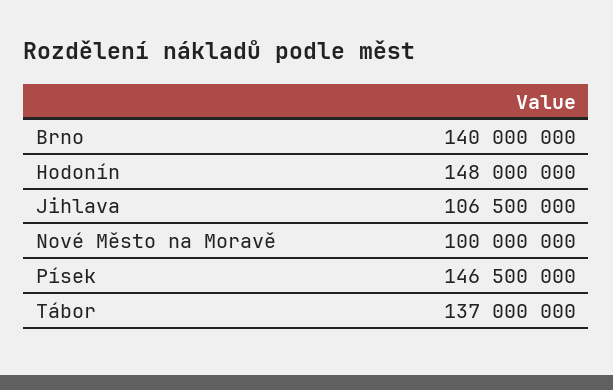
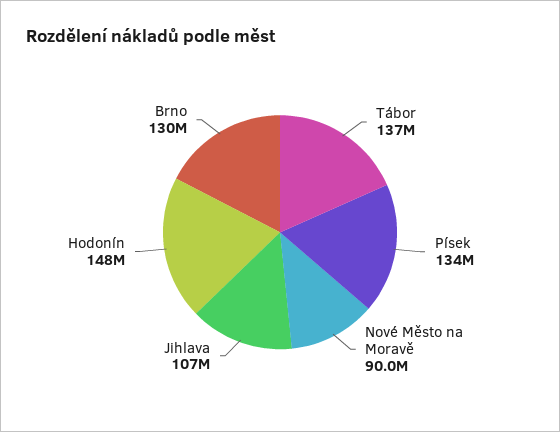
  {
-   "Brno": 140000000,
+   "Brno": 130000000,
    "Hodonín": 148000000,
    "Jihlava": 106500000,
-   "Nové Město na Moravě": 100000000,
+   "Nové Město na Moravě": 90000000,
-   "Písek": 146500000,
+   "Písek": 134000000,
    "Tábor": 137000000
  }

